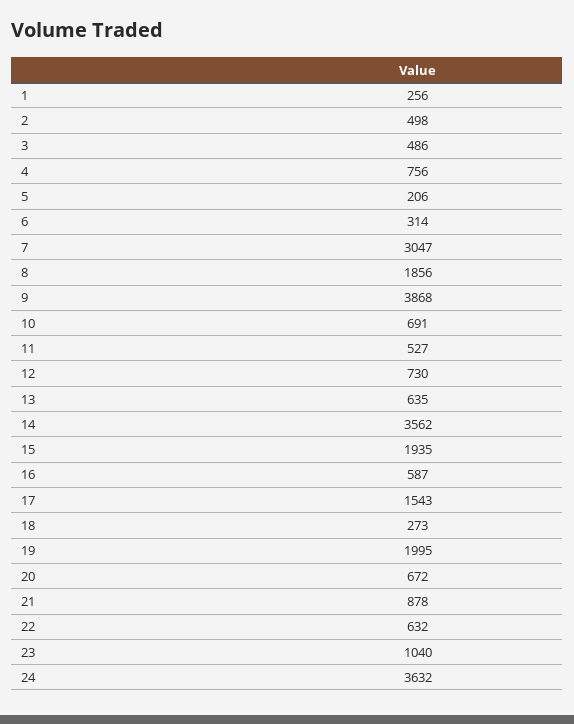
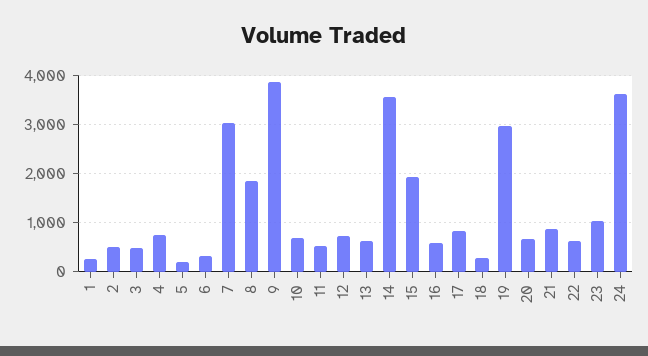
  {
    "1": 256,
    "2": 498,
    "3": 486,
    "4": 756,
    "5": 206,
    "6": 314,
    "7": 3047,
    "8": 1856,
    "9": 3868,
    "10": 691,
    "11": 527,
    "12": 730,
    "13": 635,
    "14": 3562,
    "15": 1935,
    "16": 587,
-   "17": 1543,
+   "17": 800,
    "18": 273,
-   "19": 1995,
+   "19": 3000,
    "20": 672,
    "21": 878,
    "22": 632,
    "23": 1040,
    "24": 3632
  }

